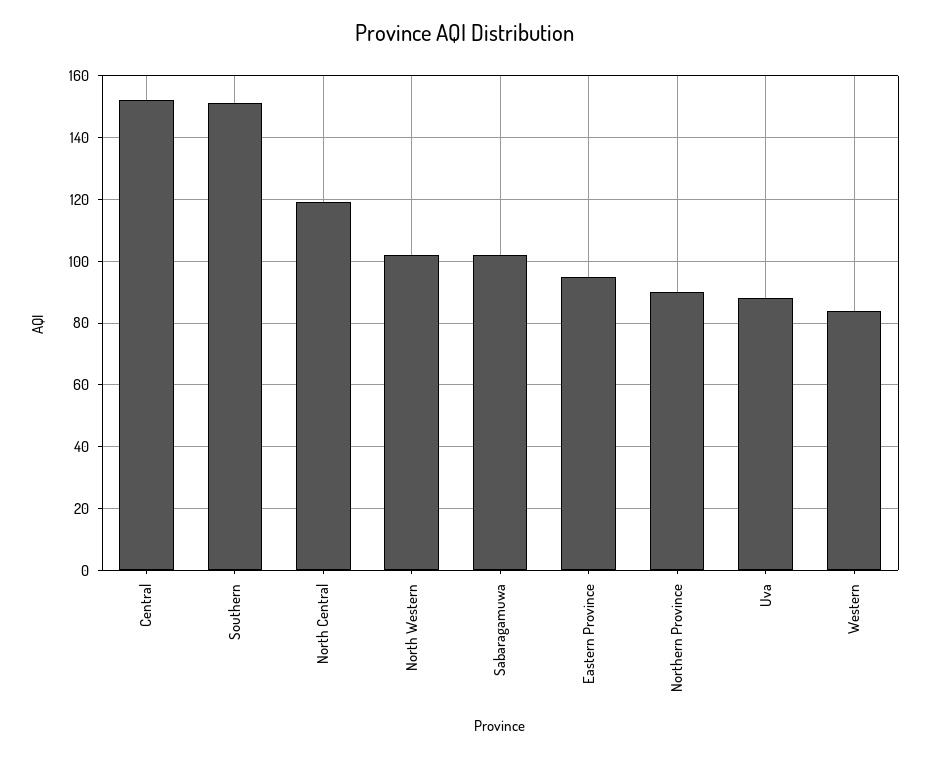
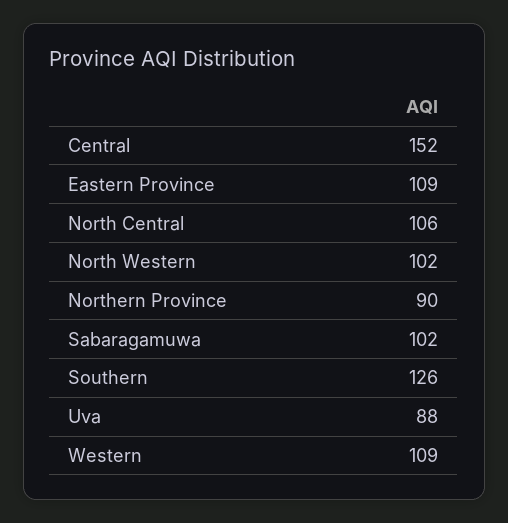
  {
    "Central": 152,
-   "Southern": 150,
+   "Southern": 126,
-   "North Central": 120,
+   "North Central": 106,
    "North Western": 102,
    "Sabaragamuwa": 102,
-   "Eastern Province": 95,
+   "Eastern Province": 109,
    "Northern Province": 90,
    "Uva": 88,
-   "Western": 85
+   "Western": 109
  }

